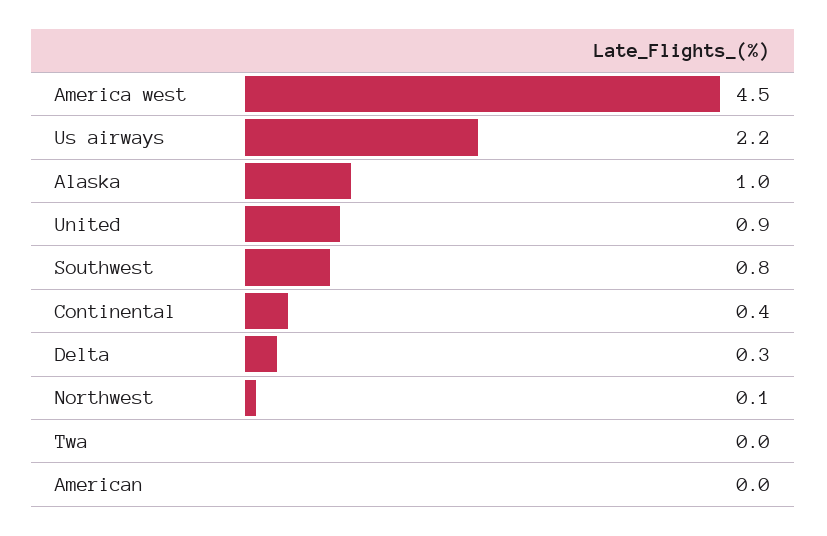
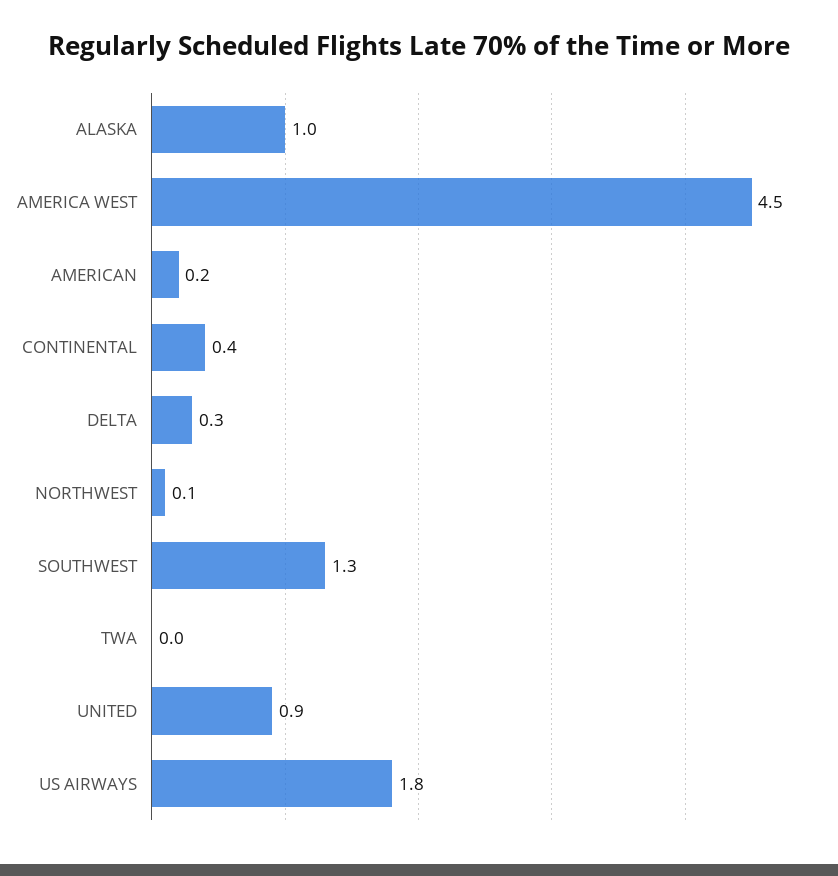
  {
    "America west": 4.5,
-   "Us airways": 2.2,
+   "Us airways": 1.8,
    "Alaska": 1,
    "United": 0.9,
-   "Southwest": 0.8,
+   "Southwest": 1.3,
    "Continental": 0.4,
    "Delta": 0.3,
    "Northwest": 0.1,
    "Twa": 0,
-   "American": 0
+   "American": 0.2
  }

